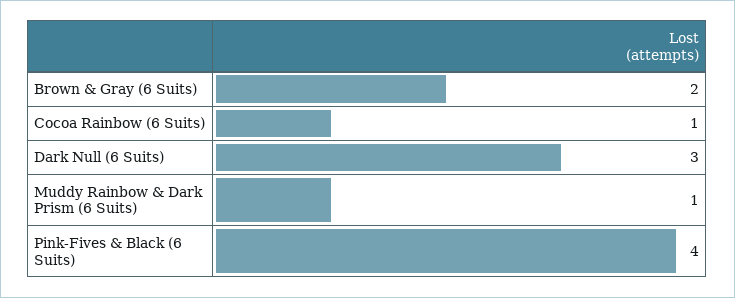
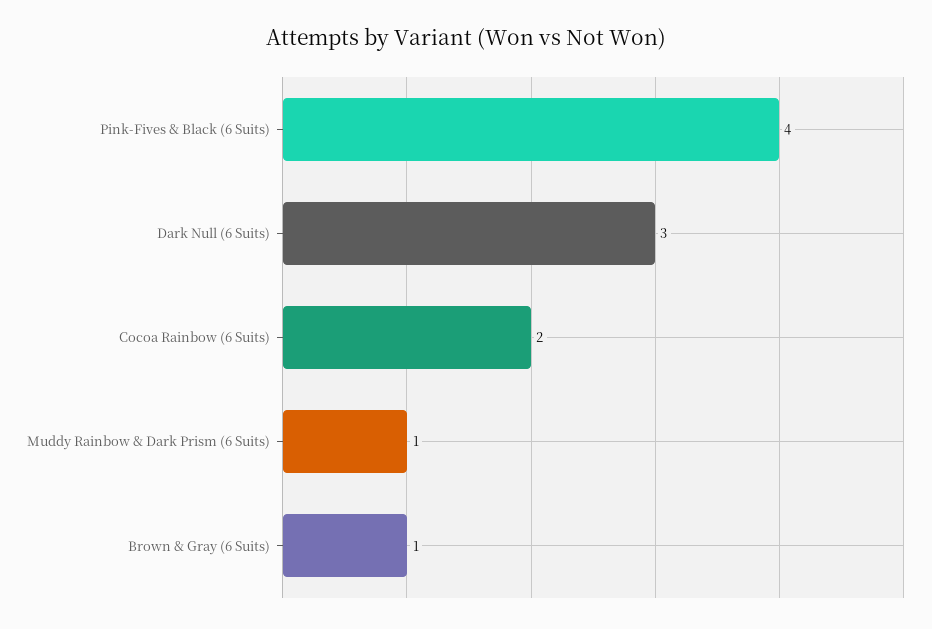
  {
-   "Brown & Gray (6 Suits)": 2,
+   "Brown & Gray (6 Suits)": 1,
-   "Cocoa Rainbow (6 Suits)": 1,
+   "Cocoa Rainbow (6 Suits)": 2,
    "Dark Null (6 Suits)": 3,
    "Muddy Rainbow & Dark Prism (6 Suits)": 1,
    "Pink-Fives & Black (6 Suits)": 4
  }

